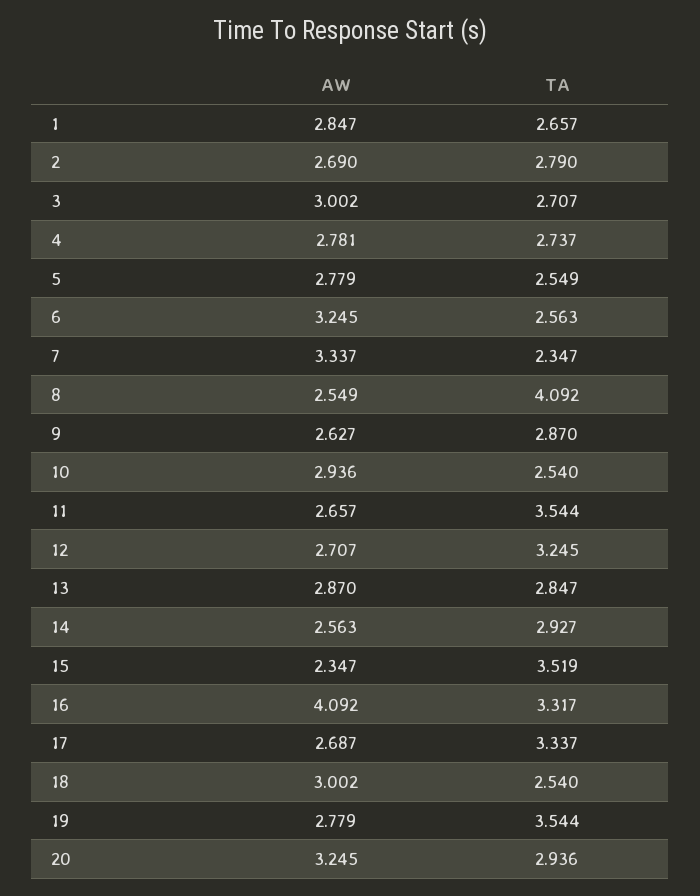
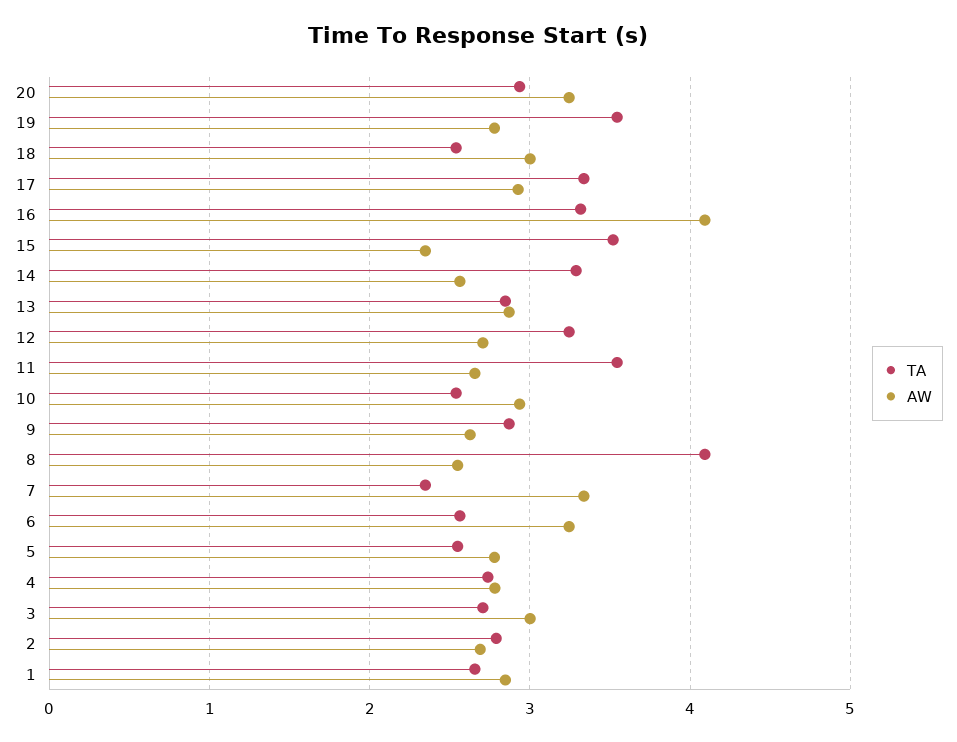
  {
    "AW": {
      "1": 2.847,
      "2": 2.69,
      "3": 3.002,
      "4": 2.781,
      "5": 2.779,
      "6": 3.245,
      "7": 3.337,
      "8": 2.549,
      "9": 2.627,
      "10": 2.936,
      "11": 2.657,
      "12": 2.707,
      "13": 2.87,
      "14": 2.563,
      "15": 2.347,
      "16": 4.092,
-     "17": 2.687,
+     "17": 2.9,
      "18": 3.002,
      "19": 2.779,
      "20": 3.245
    },
    "TA": {
      "1": 2.657,
      "2": 2.79,
      "3": 2.707,
      "4": 2.737,
      "5": 2.549,
      "6": 2.563,
      "7": 2.347,
      "8": 4.092,
      "9": 2.87,
      "10": 2.54,
      "11": 3.544,
      "12": 3.245,
      "13": 2.847,
-     "14": 2.927,
+     "14": 3.3,
      "15": 3.519,
      "16": 3.317,
      "17": 3.337,
      "18": 2.54,
      "19": 3.544,
      "20": 2.936
    }
  }

